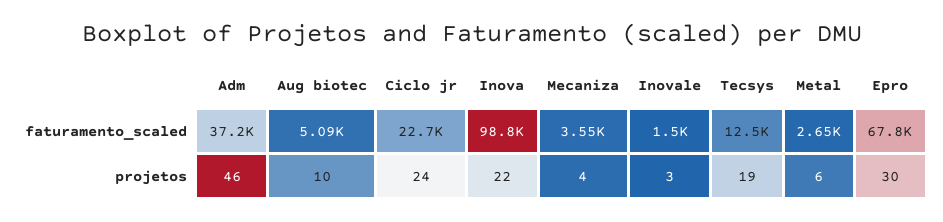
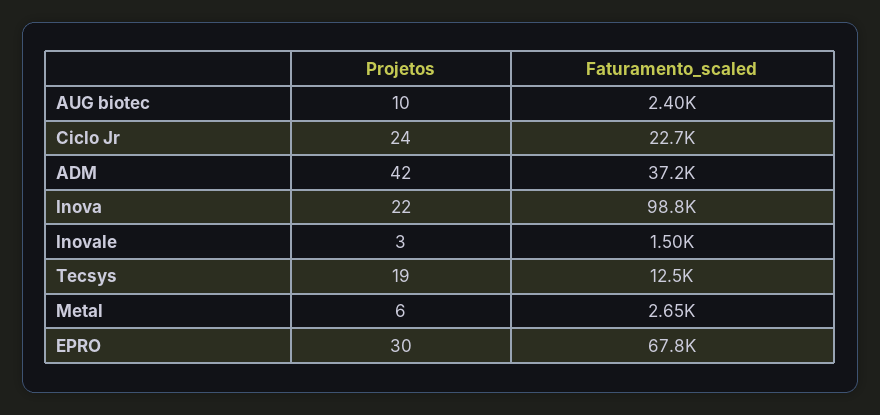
  {
    "Adm": {
      "faturamento_scaled": 37200,
-     "projetos": 46
+     "projetos": 42
    },
    "Aug biotec": {
-     "faturamento_scaled": 5090,
+     "faturamento_scaled": 2400,
      "projetos": 10
    },
    "Ciclo jr": {
      "faturamento_scaled": 22700,
      "projetos": 24
    },
    "Inova": {
      "faturamento_scaled": 98800,
      "projetos": 22
    },
-   "Mecaniza": {
-     "faturamento_scaled": 3550,
-     "projetos": 4
-   },
    "Inovale": {
      "faturamento_scaled": 1500,
      "projetos": 3
    },
    "Tecsys": {
      "faturamento_scaled": 12500,
      "projetos": 19
    },
    "Metal": {
      "faturamento_scaled": 2650,
      "projetos": 6
    },
    "Epro": {
      "faturamento_scaled": 67800,
      "projetos": 30
    }
  }

